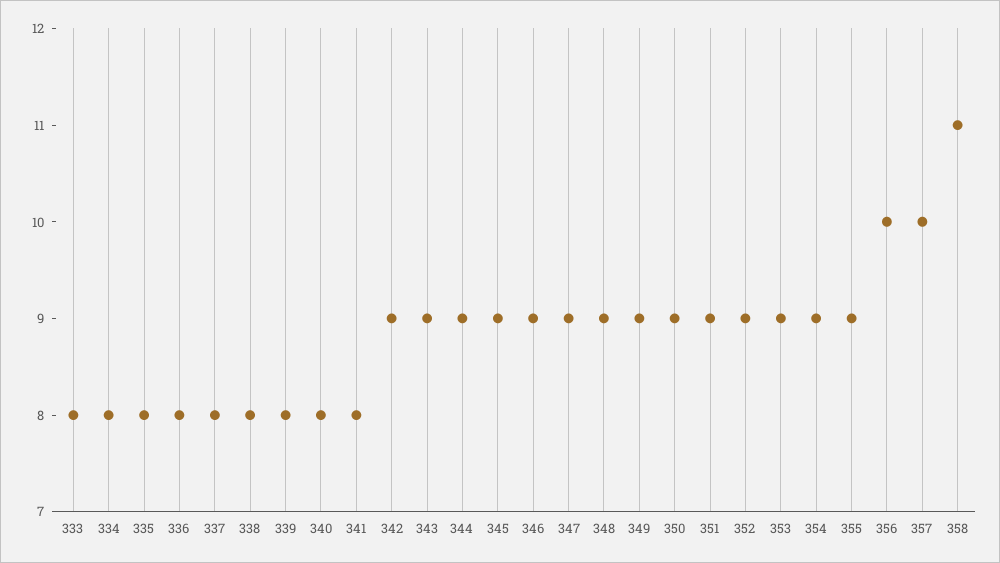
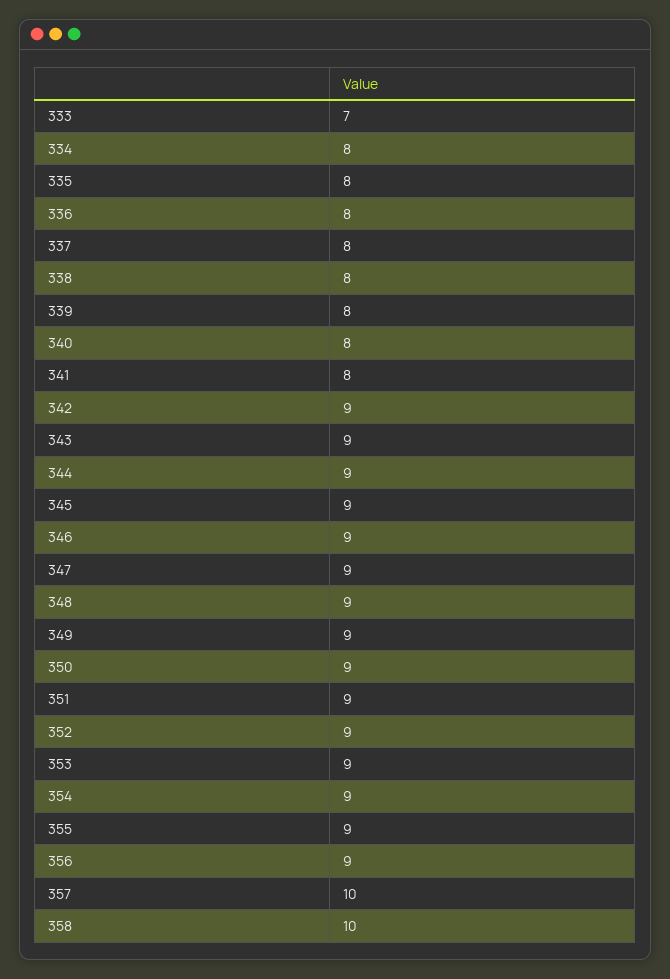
  {
-   "333": 8,
+   "333": 7,
    "334": 8,
    "335": 8,
    "336": 8,
    "337": 8,
    "338": 8,
    "339": 8,
    "340": 8,
    "341": 8,
    "342": 9,
    "343": 9,
    "344": 9,
    "345": 9,
    "346": 9,
    "347": 9,
    "348": 9,
    "349": 9,
    "350": 9,
    "351": 9,
    "352": 9,
    "353": 9,
    "354": 9,
    "355": 9,
-   "356": 10,
+   "356": 9,
    "357": 10,
-   "358": 11
+   "358": 10
  }

